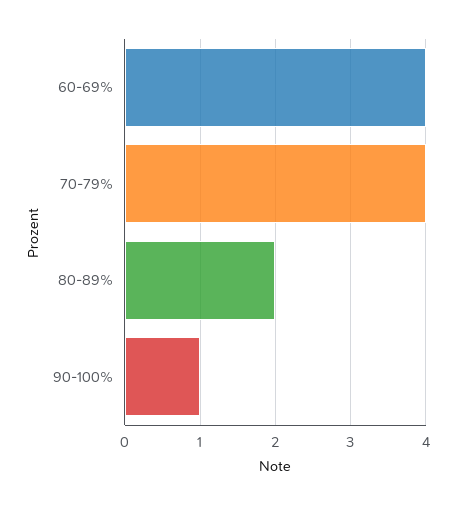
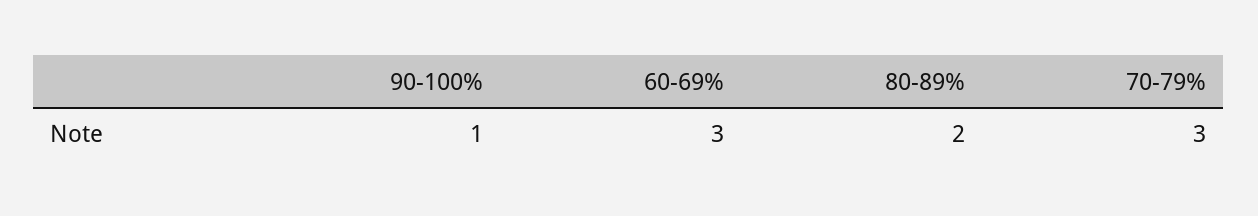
  {
-   "60-69%": 4,
+   "60-69%": 3,
-   "70-79%": 4,
+   "70-79%": 3,
    "80-89%": 2,
    "90-100%": 1
  }

